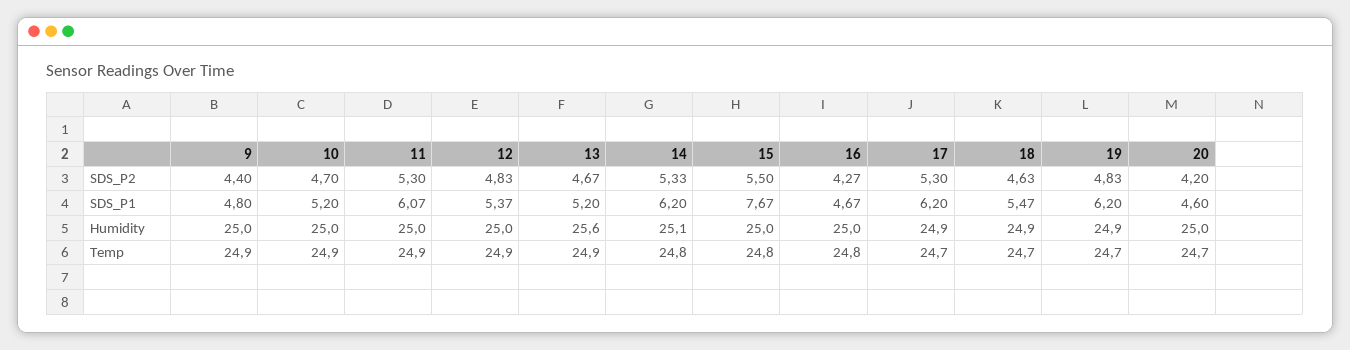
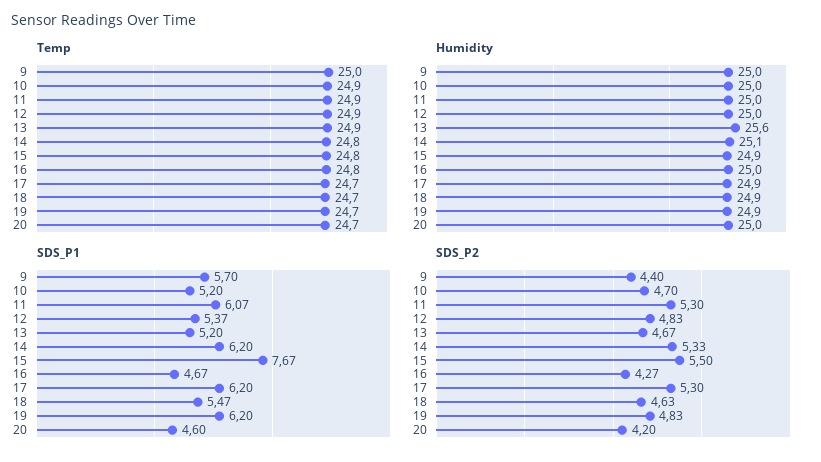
  {
    "SDS_P2": {
      "9": 4.4,
      "10": 4.7,
      "11": 5.3,
      "12": 4.83,
      "13": 4.67,
      "14": 5.33,
      "15": 5.5,
      "16": 4.27,
      "17": 5.3,
      "18": 4.63,
      "19": 4.83,
      "20": 4.2
    },
    "SDS_P1": {
-     "9": 4.8,
+     "9": 5.7,
      "10": 5.2,
      "11": 6.07,
      "12": 5.37,
      "13": 5.2,
      "14": 6.2,
      "15": 7.67,
      "16": 4.67,
      "17": 6.2,
      "18": 5.47,
      "19": 6.2,
      "20": 4.6
    },
    "Humidity": {
      "9": 25,
      "10": 25,
      "11": 25,
      "12": 25,
      "13": 25.6,
      "14": 25.1,
-     "15": 25,
+     "15": 24.9,
      "16": 25,
      "17": 24.9,
      "18": 24.9,
      "19": 24.9,
      "20": 25
    },
    "Temp": {
-     "9": 24.9,
+     "9": 25,
      "10": 24.9,
      "11": 24.9,
      "12": 24.9,
      "13": 24.9,
      "14": 24.8,
      "15": 24.8,
      "16": 24.8,
      "17": 24.7,
      "18": 24.7,
      "19": 24.7,
      "20": 24.7
    }
  }

